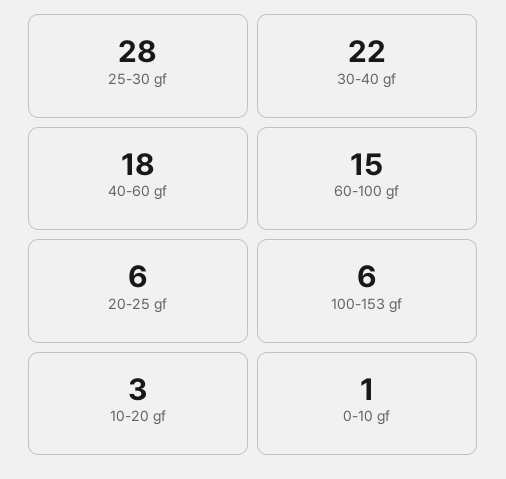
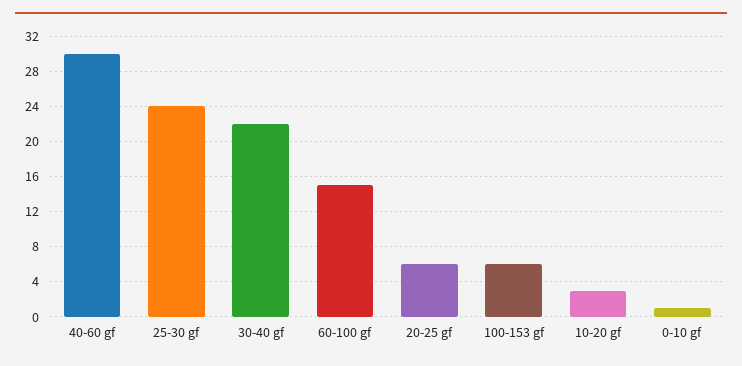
  {
-   "25-30 gf": 28,
+   "25-30 gf": 24,
    "30-40 gf": 22,
-   "40-60 gf": 18,
+   "40-60 gf": 30,
    "60-100 gf": 15,
    "20-25 gf": 6,
    "100-153 gf": 6,
    "10-20 gf": 3,
    "0-10 gf": 1
  }

